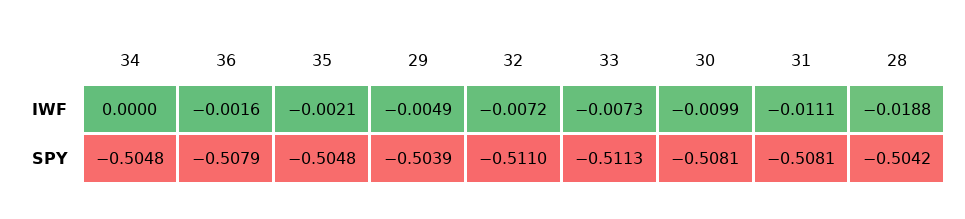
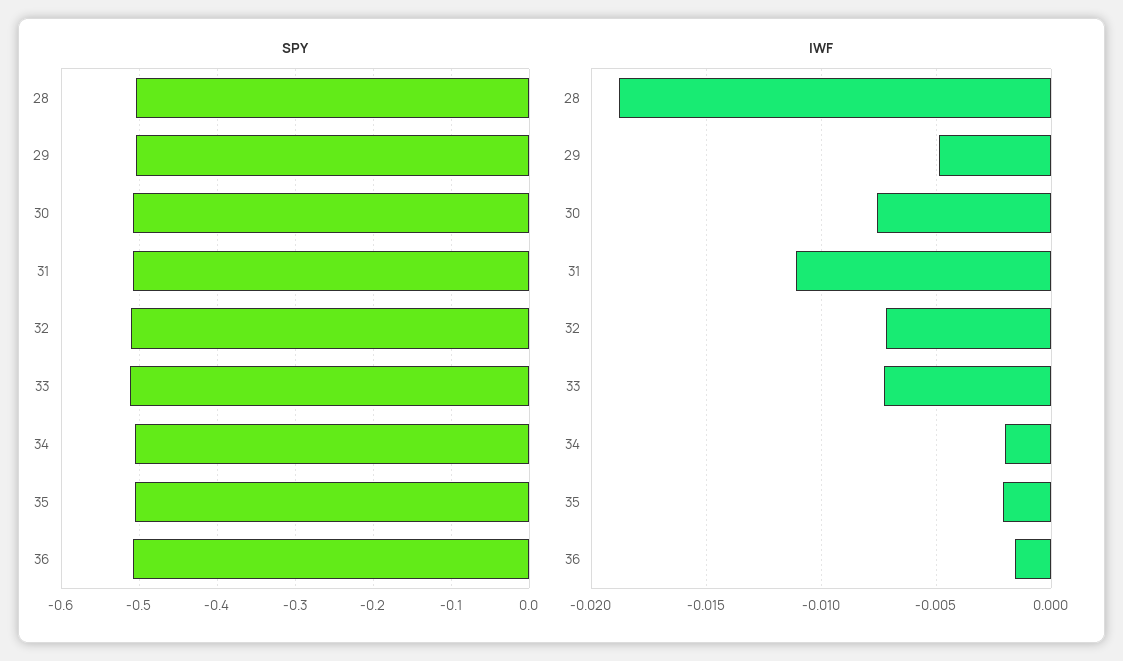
  {
    "IWF": {
-     "34": 0,
+     "34": -0.002,
      "36": -0.0016,
      "35": -0.0021,
      "29": -0.0049,
      "32": -0.0072,
      "33": -0.0073,
-     "30": -0.0099,
+     "30": -0.0075,
      "31": -0.0111,
      "28": -0.0188
    },
    "SPY": {
      "34": -0.5048,
      "36": -0.5079,
      "35": -0.5048,
      "29": -0.5039,
      "32": -0.511,
      "33": -0.5113,
      "30": -0.5081,
      "31": -0.5081,
      "28": -0.5042
    }
  }

